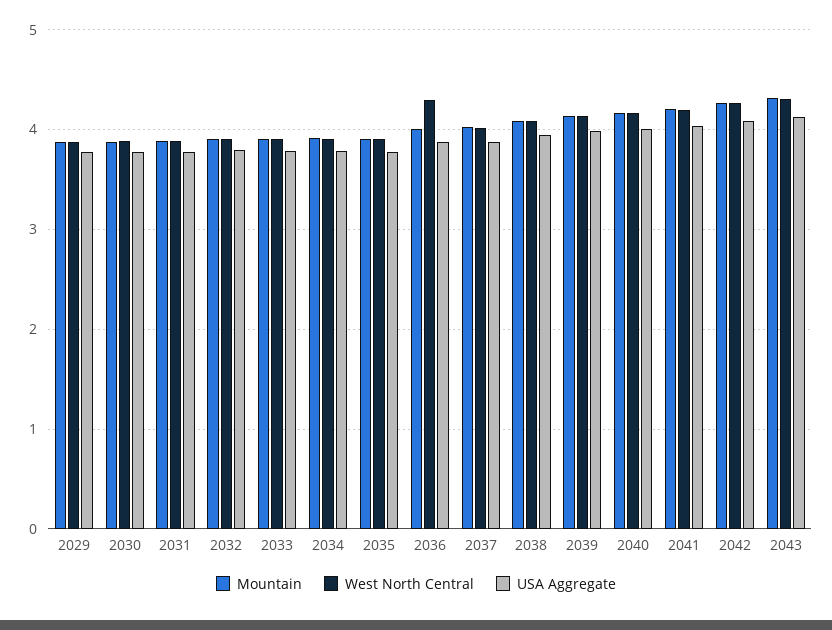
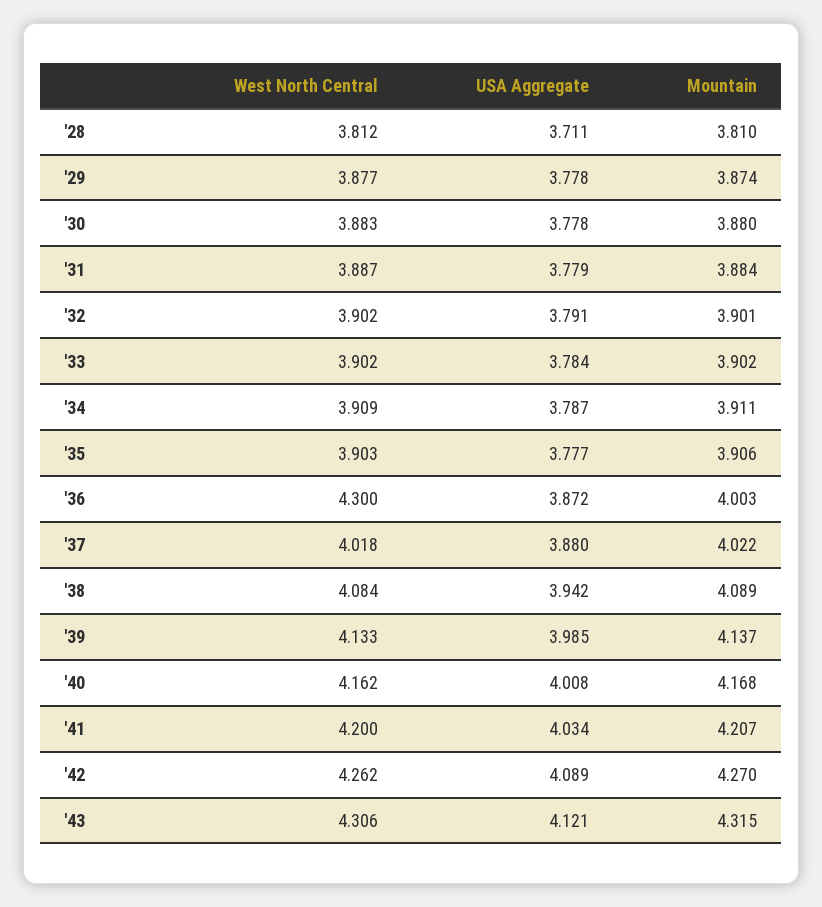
  {
    "Mountain": {
      "2029": 3.874,
      "2030": 3.88,
      "2031": 3.884,
      "2032": 3.901,
      "2033": 3.902,
      "2034": 3.911,
      "2035": 3.906,
      "2036": 4.003,
      "2037": 4.022,
      "2038": 4.089,
      "2039": 4.137,
      "2040": 4.168,
      "2041": 4.207,
      "2042": 4.27,
-     "2043": 4.315
+     "2043": 4.315,
+     "'28": 3.81
    },
    "West North Central": {
      "2029": 3.877,
      "2030": 3.883,
      "2031": 3.887,
      "2032": 3.902,
      "2033": 3.902,
      "2034": 3.909,
      "2035": 3.903,
      "2036": 4.3,
      "2037": 4.018,
      "2038": 4.084,
      "2039": 4.133,
      "2040": 4.162,
      "2041": 4.2,
      "2042": 4.262,
-     "2043": 4.306
+     "2043": 4.306,
+     "'28": 3.812
    },
    "USA Aggregate": {
      "2029": 3.778,
      "2030": 3.778,
      "2031": 3.779,
      "2032": 3.791,
      "2033": 3.784,
      "2034": 3.787,
      "2035": 3.777,
      "2036": 3.872,
      "2037": 3.88,
      "2038": 3.942,
      "2039": 3.985,
      "2040": 4.008,
      "2041": 4.034,
      "2042": 4.089,
-     "2043": 4.121
+     "2043": 4.121,
+     "'28": 3.711
    }
  }

